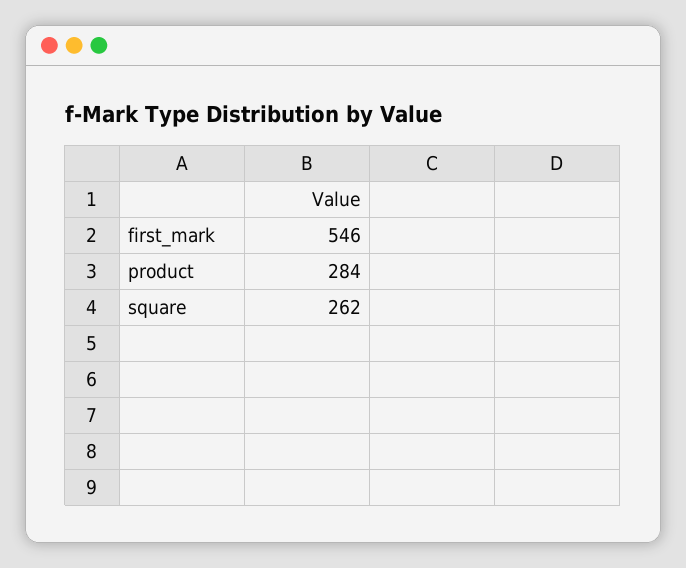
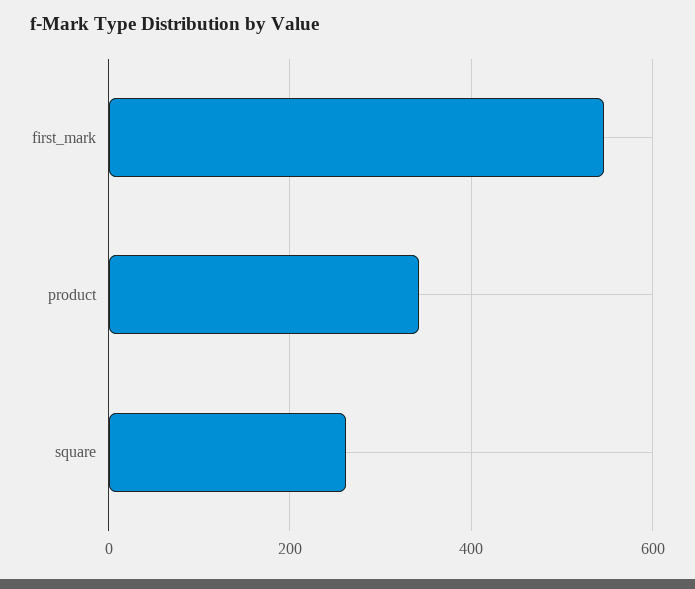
  {
    "first_mark": 546,
-   "product": 284,
+   "product": 340,
    "square": 262
  }

